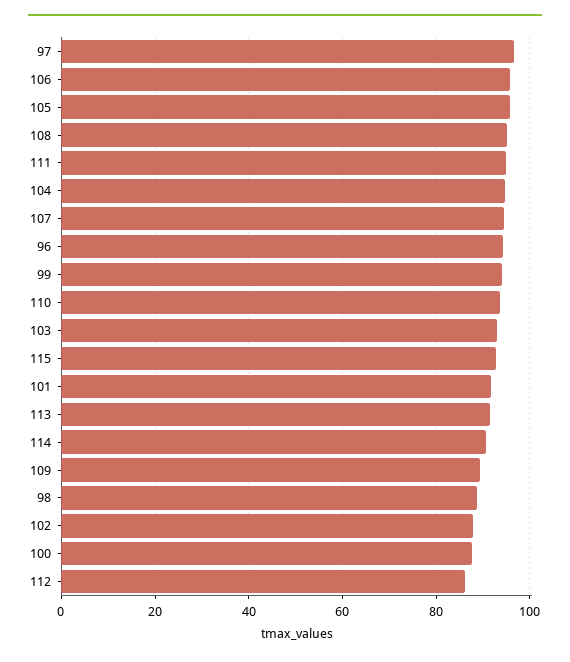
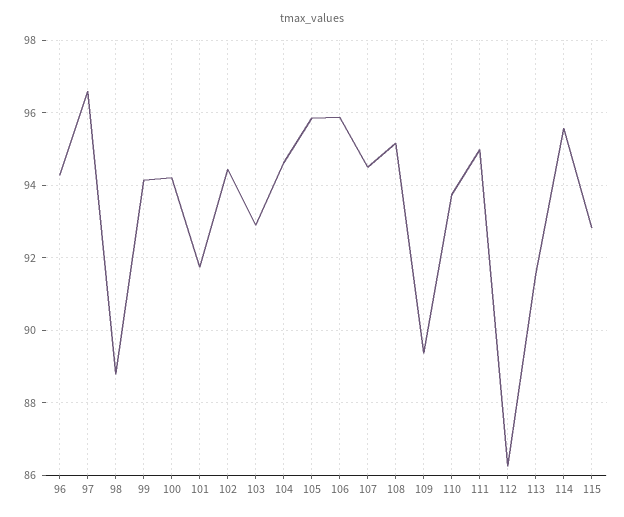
  {
    "97": 96.6,
    "106": 95.8,
    "105": 95.8,
    "108": 95.2,
    "111": 95,
    "104": 94.6,
    "107": 94.4,
    "96": 94.2,
    "99": 94.2,
    "110": 93.8,
    "103": 93,
    "115": 92.8,
    "101": 91.8,
    "113": 91.6,
-   "114": 90,
+   "114": 95.6,
    "109": 89.4,
    "98": 88.8,
-   "102": 88,
+   "102": 94.4,
-   "100": 88,
+   "100": 94.2,
    "112": 86.2
  }

